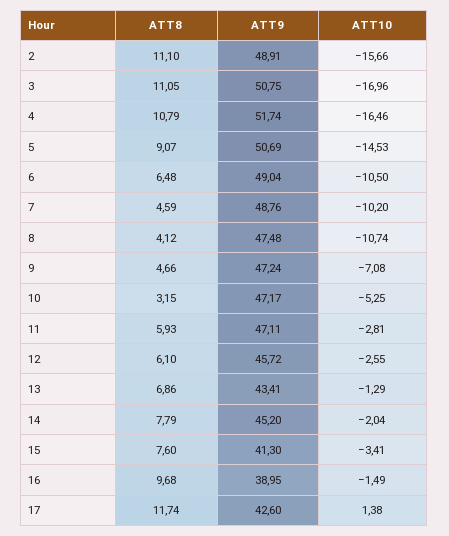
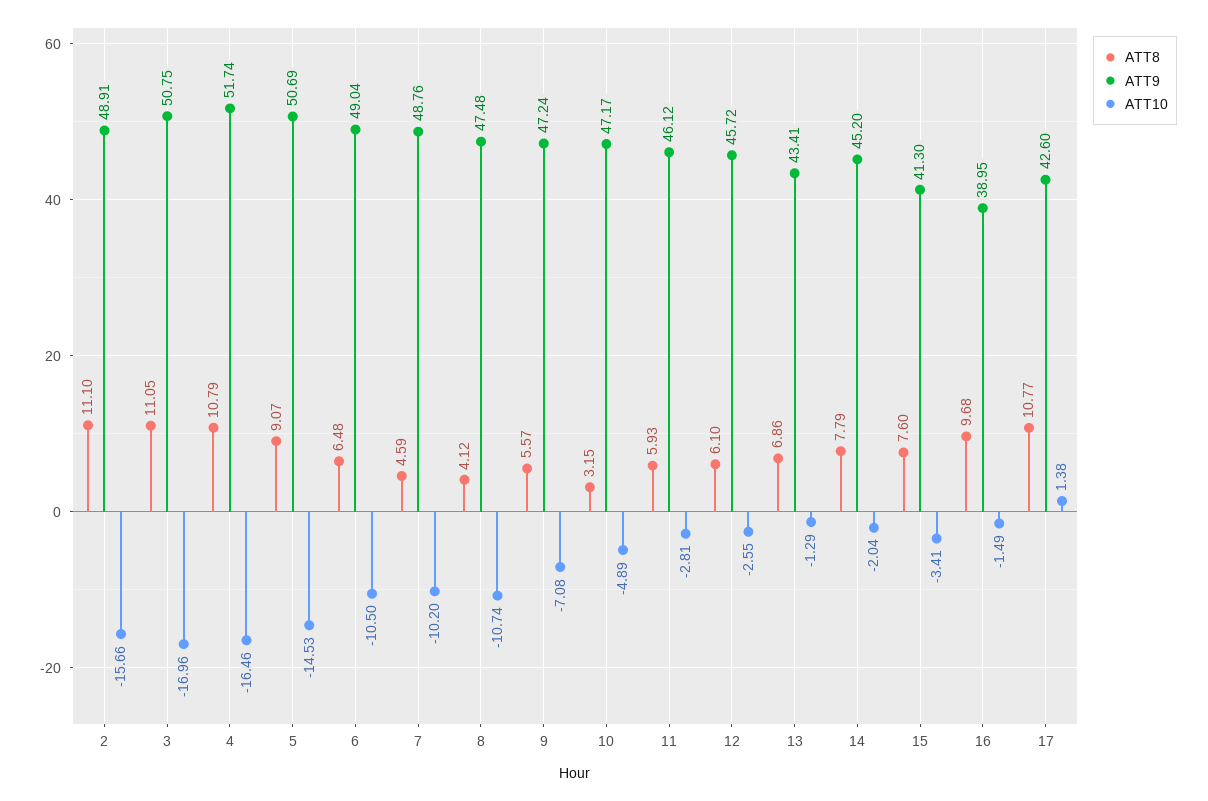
  {
    "ATT8": {
      "2": 11.1,
      "3": 11.05,
      "4": 10.79,
      "5": 9.07,
      "6": 6.48,
      "7": 4.59,
      "8": 4.12,
-     "9": 4.66,
+     "9": 5.57,
      "10": 3.15,
      "11": 5.93,
      "12": 6.1,
      "13": 6.86,
      "14": 7.79,
      "15": 7.6,
      "16": 9.68,
-     "17": 11.74
+     "17": 10.77
    },
    "ATT9": {
      "2": 48.91,
      "3": 50.75,
      "4": 51.74,
      "5": 50.69,
      "6": 49.04,
      "7": 48.76,
      "8": 47.48,
      "9": 47.24,
      "10": 47.17,
-     "11": 47.11,
+     "11": 46.12,
      "12": 45.72,
      "13": 43.41,
      "14": 45.2,
      "15": 41.3,
      "16": 38.95,
      "17": 42.6
    },
    "ATT10": {
      "2": -15.66,
      "3": -16.96,
      "4": -16.46,
      "5": -14.53,
      "6": -10.5,
      "7": -10.2,
      "8": -10.74,
      "9": -7.08,
-     "10": -5.25,
+     "10": -4.89,
      "11": -2.81,
      "12": -2.55,
      "13": -1.29,
      "14": -2.04,
      "15": -3.41,
      "16": -1.49,
      "17": 1.38
    }
  }

